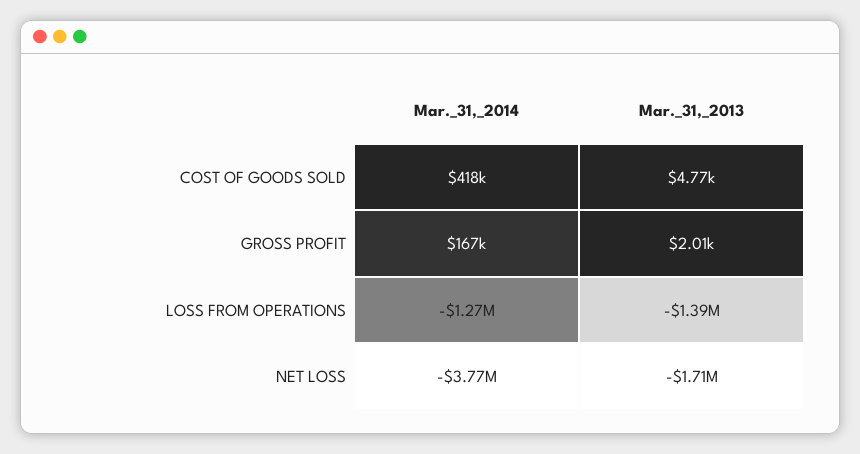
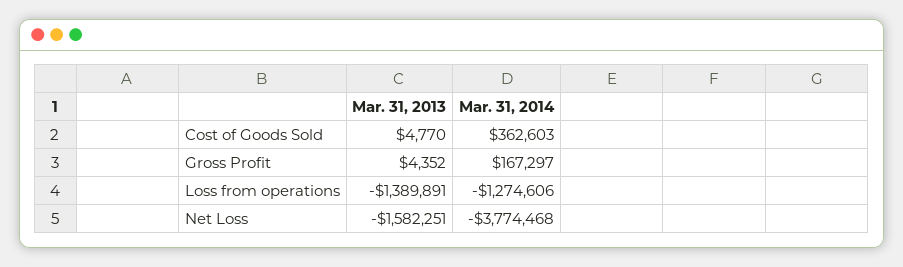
  {
    "Mar._31,_2014": {
-     "COST OF GOODS SOLD": 418000,
+     "COST OF GOODS SOLD": 362603,
      "GROSS PROFIT": 167297,
      "LOSS FROM OPERATIONS": -1274606,
      "NET LOSS": -3774468
    },
    "Mar._31,_2013": {
      "COST OF GOODS SOLD": 4770,
-     "GROSS PROFIT": 2010,
+     "GROSS PROFIT": 4352,
      "LOSS FROM OPERATIONS": -1389891,
-     "NET LOSS": -1710000
+     "NET LOSS": -1582251
    }
  }

